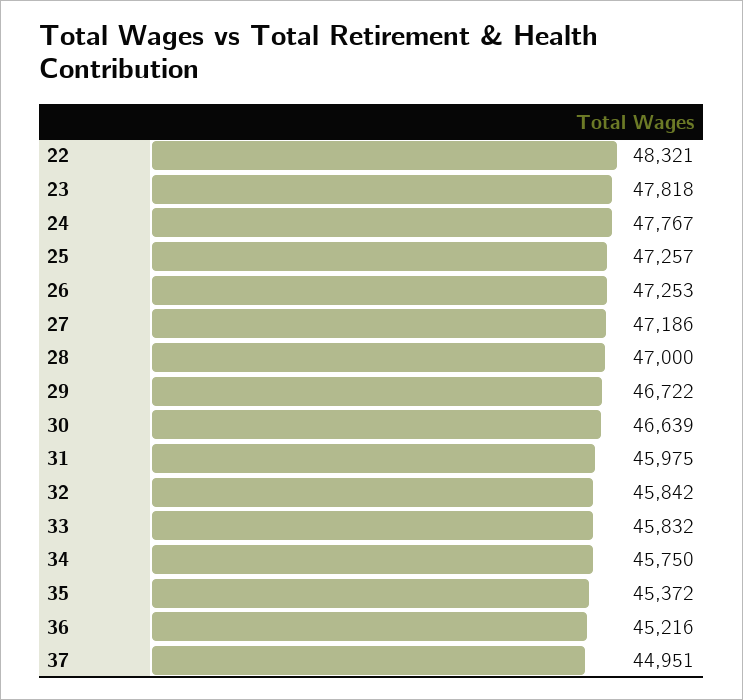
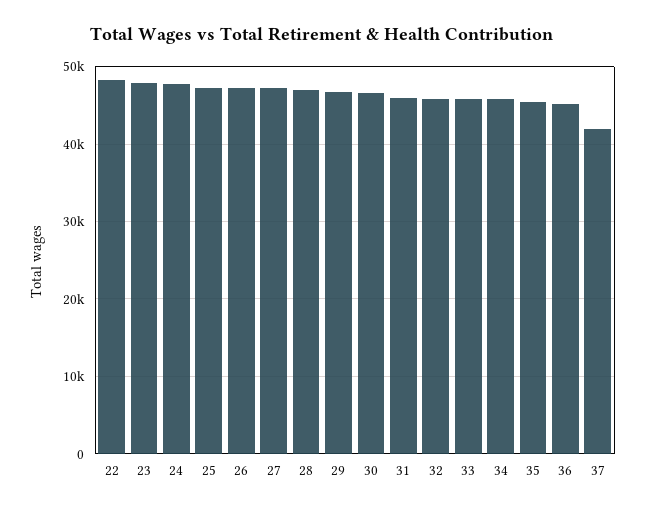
  {
    "22": 48321,
    "23": 47818,
    "24": 47767,
    "25": 47257,
    "26": 47253,
    "27": 47186,
    "28": 47000,
    "29": 46722,
    "30": 46639,
    "31": 45975,
    "32": 45842,
    "33": 45832,
    "34": 45750,
    "35": 45372,
    "36": 45216,
-   "37": 44951
+   "37": 42000
  }

